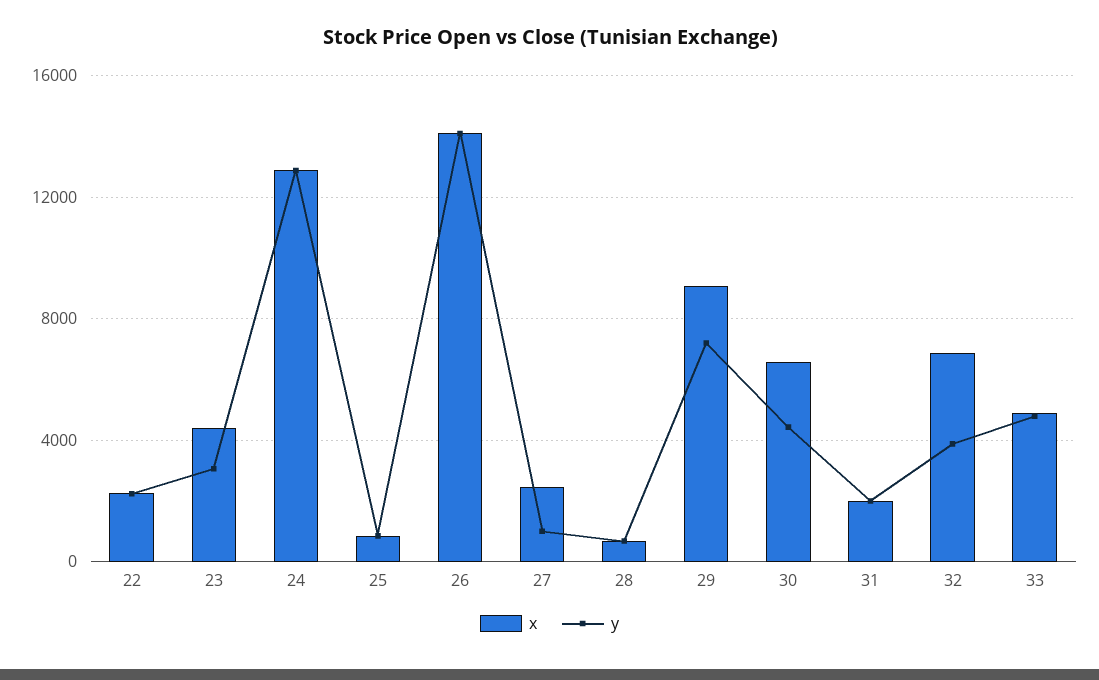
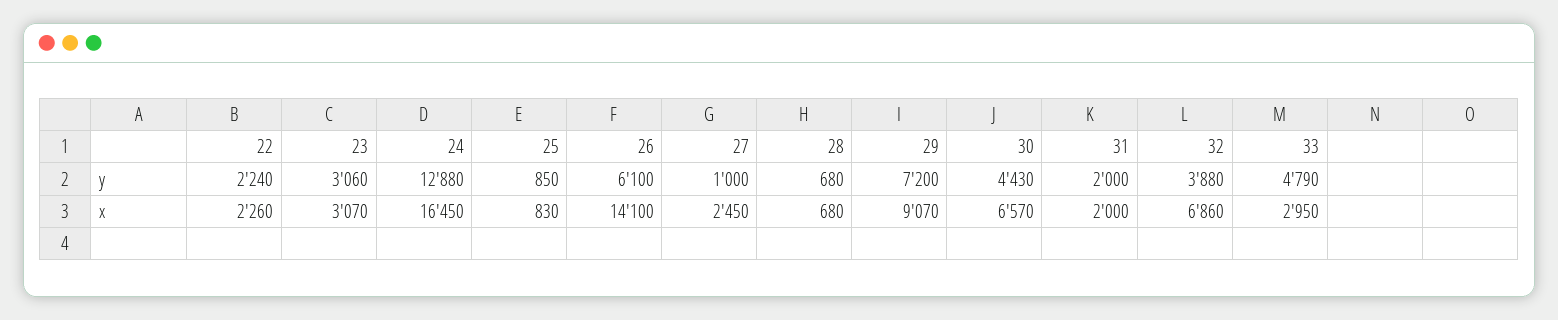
  {
    "x": {
      "22": 2260,
-     "23": 4500,
+     "23": 3070,
-     "24": 13000,
+     "24": 16450,
      "25": 830,
      "26": 14100,
      "27": 2450,
      "28": 680,
      "29": 9070,
      "30": 6570,
      "31": 2000,
      "32": 6860,
-     "33": 5000
+     "33": 2950
    },
    "y": {
      "22": 2240,
      "23": 3060,
      "24": 12880,
      "25": 850,
-     "26": 14000,
+     "26": 6100,
      "27": 1000,
      "28": 680,
      "29": 7200,
      "30": 4430,
      "31": 2000,
      "32": 3880,
      "33": 4790
    }
  }

